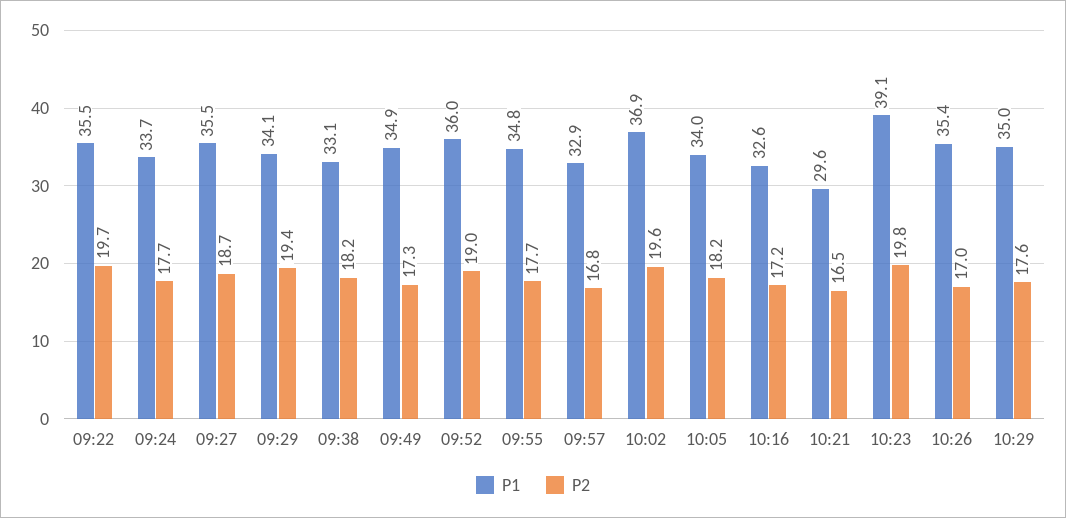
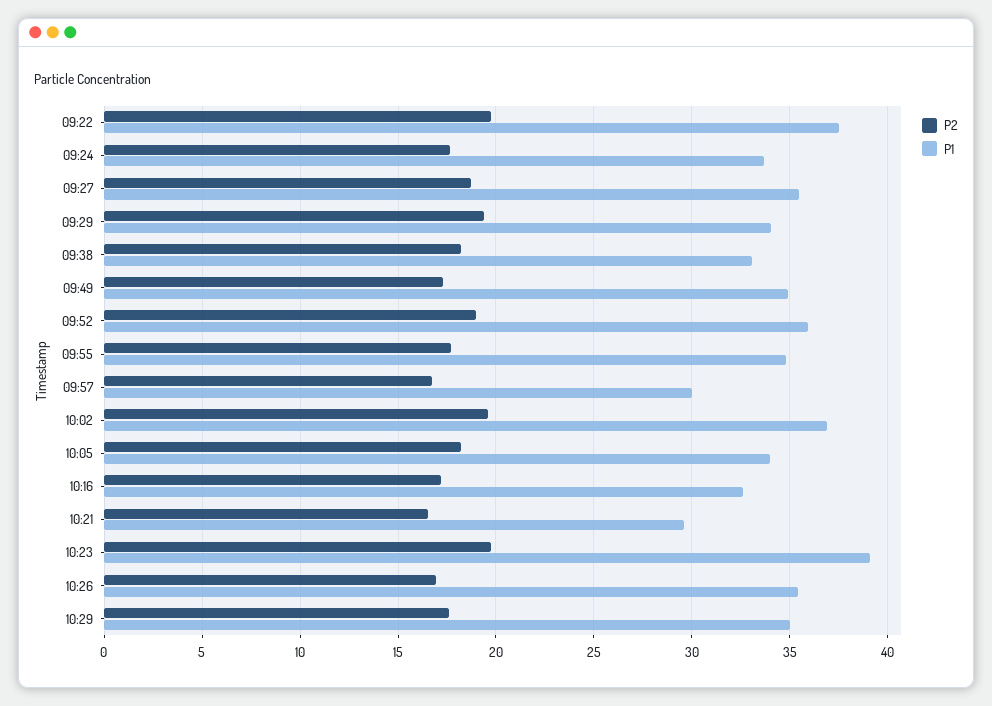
  {
    "P1": {
-     "09:22": 35.5,
+     "09:22": 37.5,
      "09:24": 33.7,
      "09:27": 35.5,
      "09:29": 34.1,
      "09:38": 33.1,
      "09:49": 34.9,
      "09:52": 36,
      "09:55": 34.8,
-     "09:57": 32.9,
+     "09:57": 30,
      "10:02": 36.9,
      "10:05": 34,
      "10:16": 32.6,
      "10:21": 29.6,
      "10:23": 39.1,
      "10:26": 35.4,
      "10:29": 35
    },
    "P2": {
      "09:22": 19.7,
      "09:24": 17.7,
      "09:27": 18.7,
      "09:29": 19.4,
      "09:38": 18.2,
      "09:49": 17.3,
      "09:52": 19,
      "09:55": 17.7,
      "09:57": 16.8,
      "10:02": 19.6,
      "10:05": 18.2,
      "10:16": 17.2,
      "10:21": 16.5,
      "10:23": 19.8,
      "10:26": 17,
      "10:29": 17.6
    }
  }

